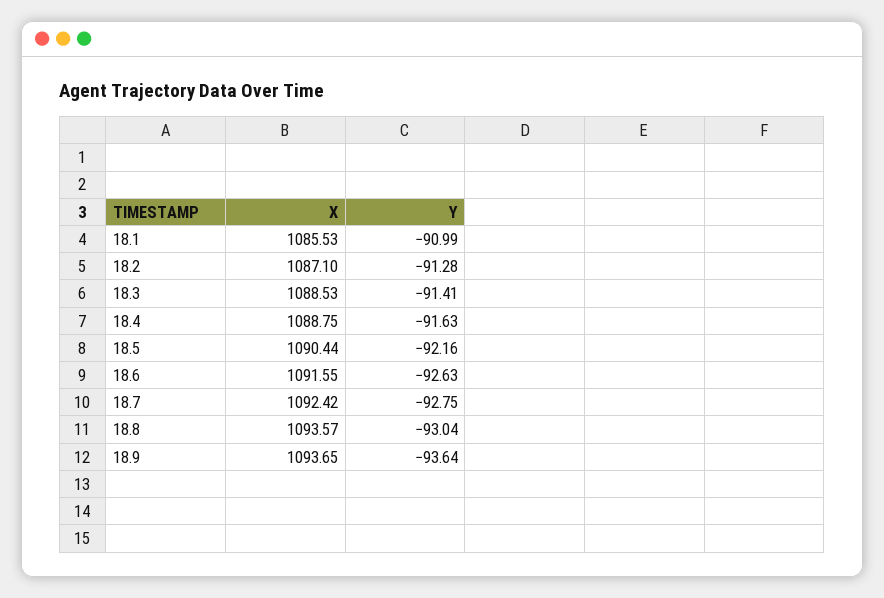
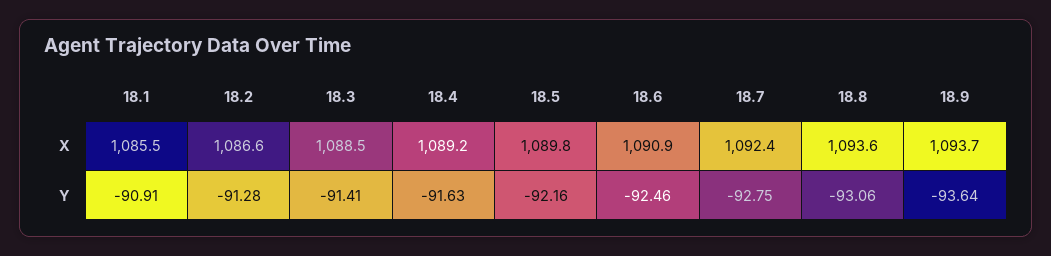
  {
    "X": {
      "18.1": 1085.53,
-     "18.2": 1087.1,
+     "18.2": 1086.6,
      "18.3": 1088.53,
-     "18.4": 1088.75,
+     "18.4": 1089.2,
-     "18.5": 1090.44,
+     "18.5": 1089.8,
-     "18.6": 1091.55,
+     "18.6": 1090.9,
      "18.7": 1092.42,
      "18.8": 1093.57,
      "18.9": 1093.65
    },
    "Y": {
-     "18.1": -90.99,
+     "18.1": -90.91,
      "18.2": -91.28,
      "18.3": -91.41,
      "18.4": -91.63,
      "18.5": -92.16,
-     "18.6": -92.63,
+     "18.6": -92.46,
      "18.7": -92.75,
-     "18.8": -93.04,
+     "18.8": -93.06,
      "18.9": -93.64
    }
  }

